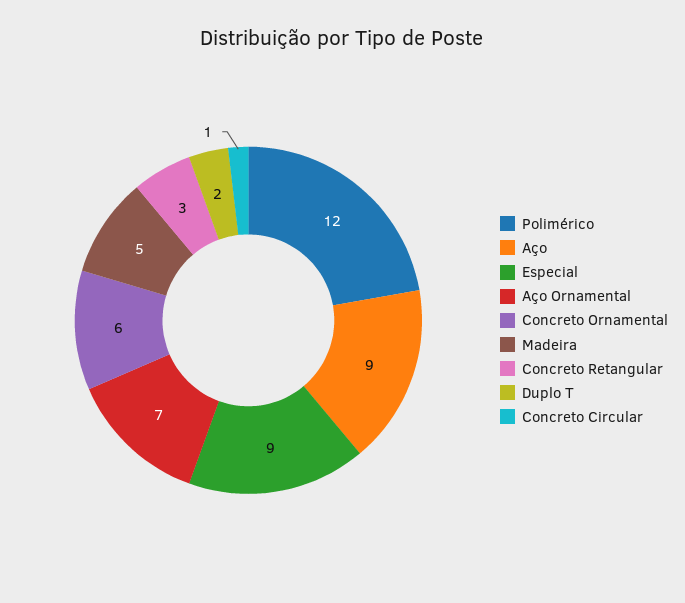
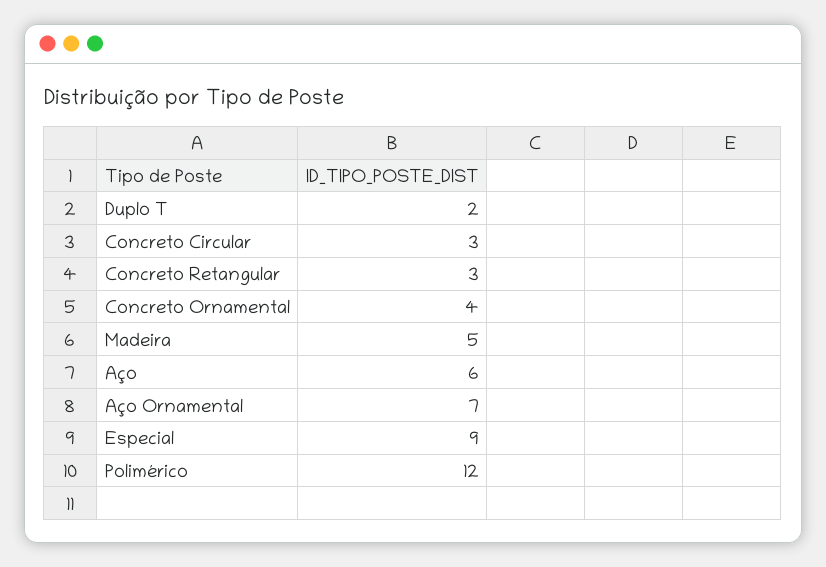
  {
    "Polimérico": 12,
-   "Aço": 9,
+   "Aço": 6,
    "Especial": 9,
    "Aço Ornamental": 7,
-   "Concreto Ornamental": 6,
+   "Concreto Ornamental": 4,
    "Madeira": 5,
    "Concreto Retangular": 3,
    "Duplo T": 2,
-   "Concreto Circular": 1
+   "Concreto Circular": 3
  }

